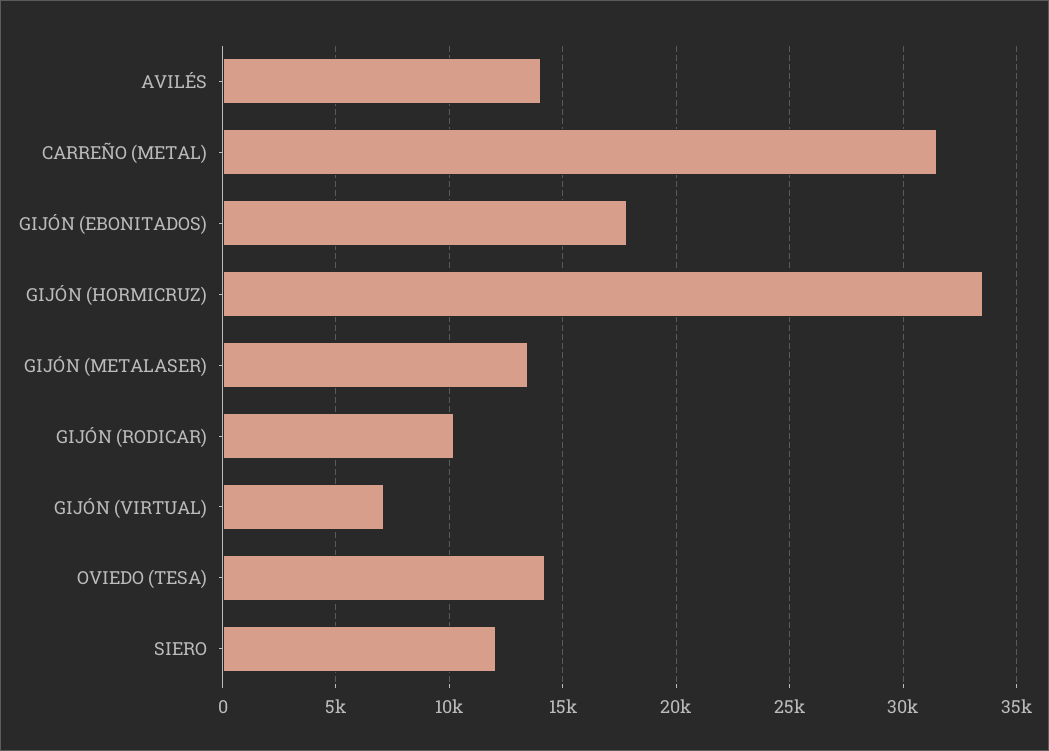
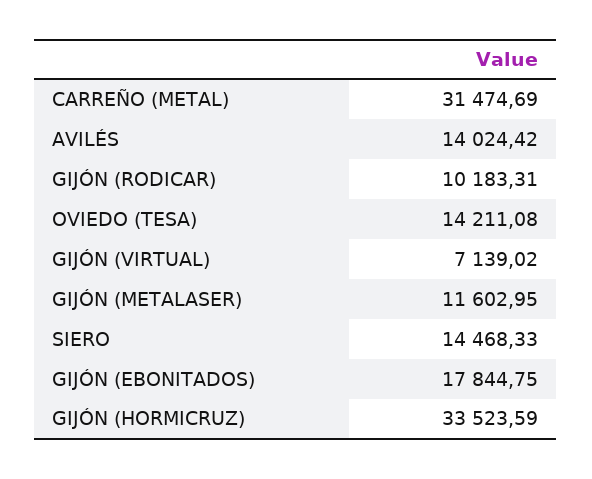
  {
    "AVILÉS": 14024.42,
    "CARREÑO (METAL)": 31474.69,
    "GIJÓN (EBONITADOS)": 17844.75,
    "GIJÓN (HORMICRUZ)": 33523.59,
-   "GIJÓN (METALASER)": 13500,
+   "GIJÓN (METALASER)": 11602.95,
    "GIJÓN (RODICAR)": 10183.31,
    "GIJÓN (VIRTUAL)": 7139.02,
    "OVIEDO (TESA)": 14211.08,
-   "SIERO": 12000
+   "SIERO": 14468.33
  }

